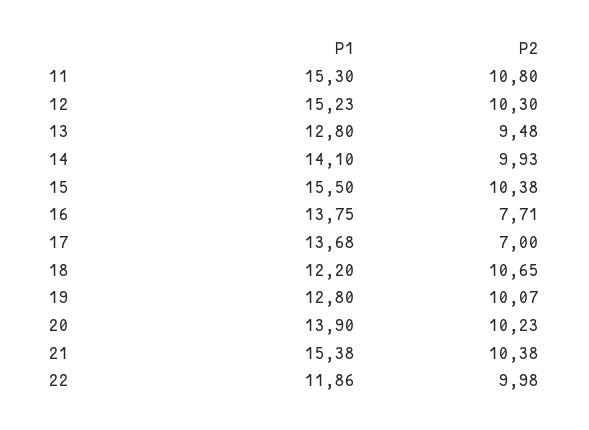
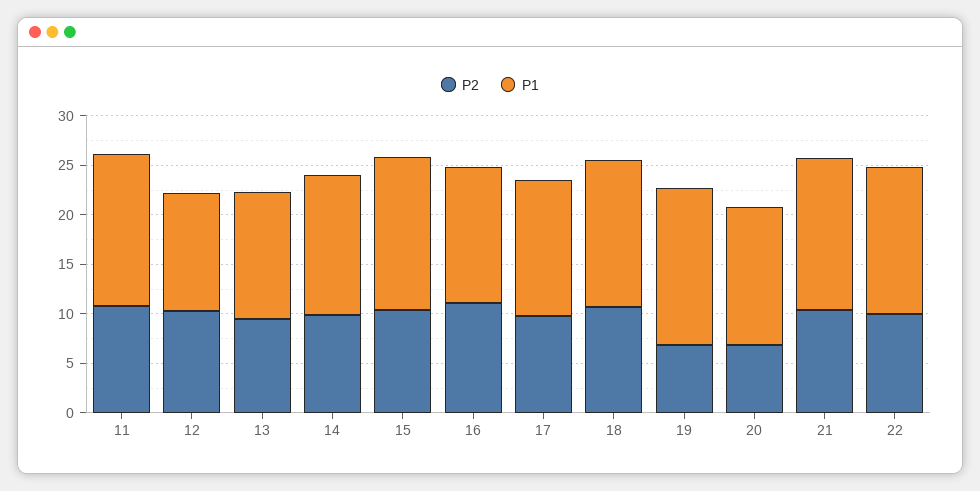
  {
    "P1": {
      "11": 15.3,
-     "12": 15.23,
+     "12": 12,
      "13": 12.8,
      "14": 14.1,
      "15": 15.5,
      "16": 13.75,
      "17": 13.68,
-     "18": 12.2,
+     "18": 15,
-     "19": 12.8,
+     "19": 16,
      "20": 13.9,
      "21": 15.38,
-     "22": 11.86
+     "22": 15
    },
    "P2": {
      "11": 10.8,
      "12": 10.3,
      "13": 9.48,
      "14": 9.93,
      "15": 10.38,
-     "16": 7.71,
+     "16": 11,
-     "17": 7,
+     "17": 10,
      "18": 10.65,
-     "19": 10.07,
+     "19": 7,
-     "20": 10.23,
+     "20": 7,
      "21": 10.38,
      "22": 9.98
    }
  }

